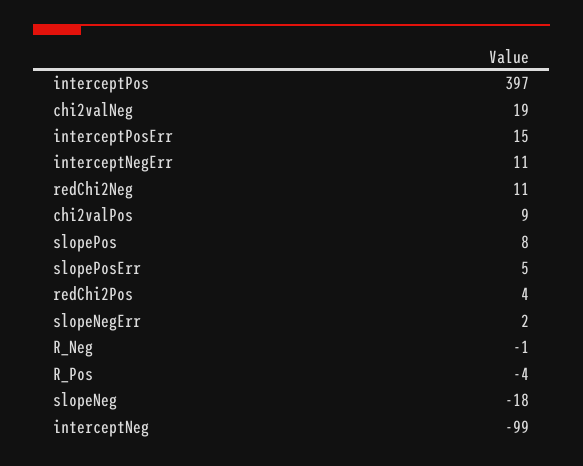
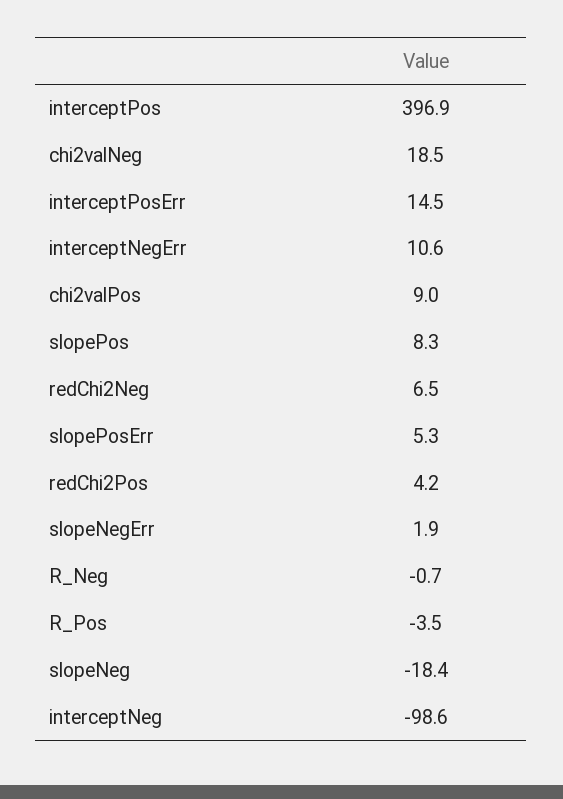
  {
    "interceptPos": 396.9,
    "chi2valNeg": 18.5,
    "interceptPosErr": 14.5,
    "interceptNegErr": 10.6,
-   "redChi2Neg": 11,
+   "redChi2Neg": 6.5,
    "chi2valPos": 9,
    "slopePos": 8.3,
    "slopePosErr": 5.3,
    "redChi2Pos": 4.2,
    "slopeNegErr": 1.9,
    "R_Neg": -0.7,
    "R_Pos": -3.5,
    "slopeNeg": -18.4,
    "interceptNeg": -98.6
  }

